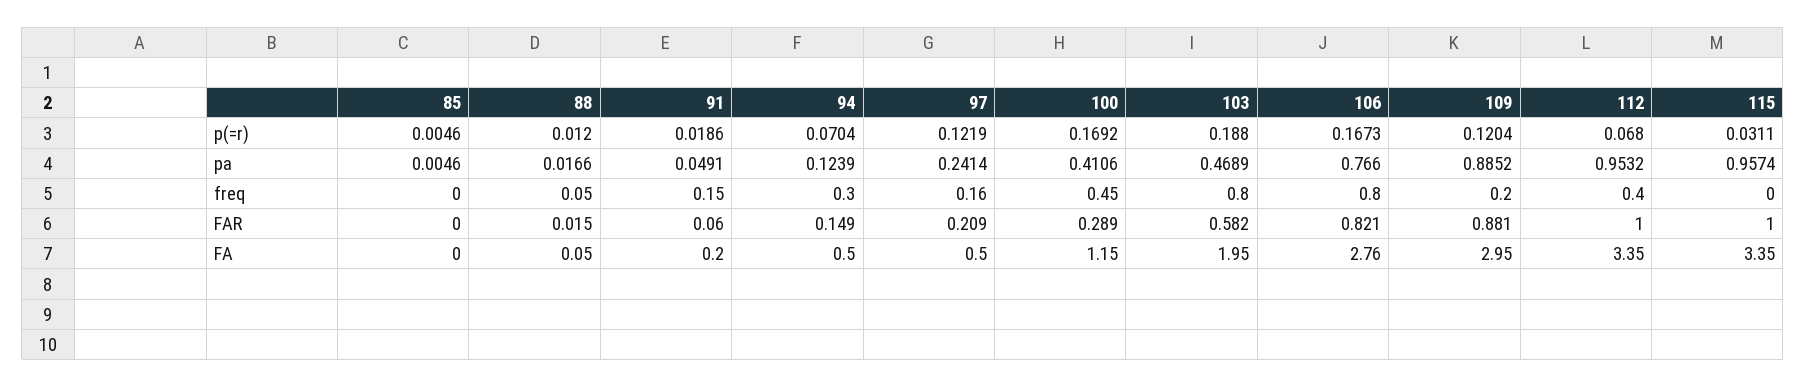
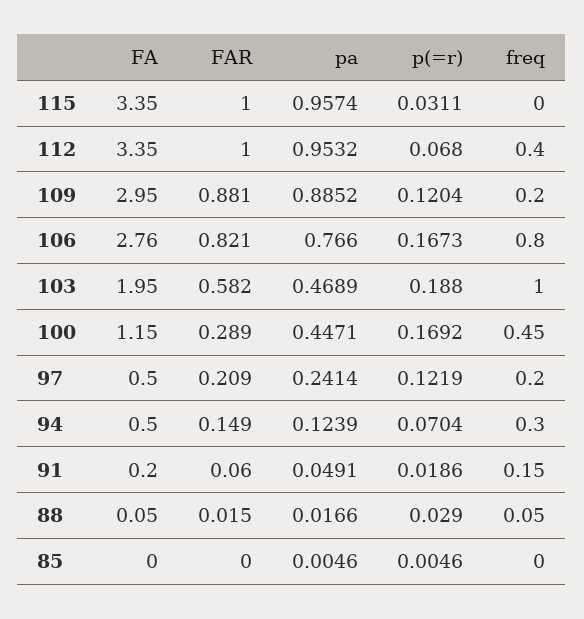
  {
    "85": {
      "p(=r)": 0.0046,
      "pa": 0.0046,
      "freq": 0,
      "FAR": 0,
      "FA": 0
    },
    "88": {
-     "p(=r)": 0.012,
+     "p(=r)": 0.029,
      "pa": 0.0166,
      "freq": 0.05,
      "FAR": 0.015,
      "FA": 0.05
    },
    "91": {
      "p(=r)": 0.0186,
      "pa": 0.0491,
      "freq": 0.15,
      "FAR": 0.06,
      "FA": 0.2
    },
    "94": {
      "p(=r)": 0.0704,
      "pa": 0.1239,
      "freq": 0.3,
      "FAR": 0.149,
      "FA": 0.5
    },
    "97": {
      "p(=r)": 0.1219,
      "pa": 0.2414,
-     "freq": 0.16,
+     "freq": 0.2,
      "FAR": 0.209,
      "FA": 0.5
    },
    "100": {
      "p(=r)": 0.1692,
-     "pa": 0.4106,
+     "pa": 0.4471,
      "freq": 0.45,
      "FAR": 0.289,
      "FA": 1.15
    },
    "103": {
      "p(=r)": 0.188,
      "pa": 0.4689,
-     "freq": 0.8,
+     "freq": 1,
      "FAR": 0.582,
      "FA": 1.95
    },
    "106": {
      "p(=r)": 0.1673,
      "pa": 0.766,
      "freq": 0.8,
      "FAR": 0.821,
      "FA": 2.76
    },
    "109": {
      "p(=r)": 0.1204,
      "pa": 0.8852,
      "freq": 0.2,
      "FAR": 0.881,
      "FA": 2.95
    },
    "112": {
      "p(=r)": 0.068,
      "pa": 0.9532,
      "freq": 0.4,
      "FAR": 1,
      "FA": 3.35
    },
    "115": {
      "p(=r)": 0.0311,
      "pa": 0.9574,
      "freq": 0,
      "FAR": 1,
      "FA": 3.35
    }
  }

